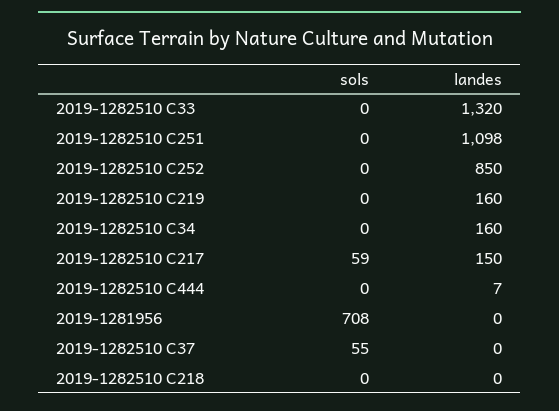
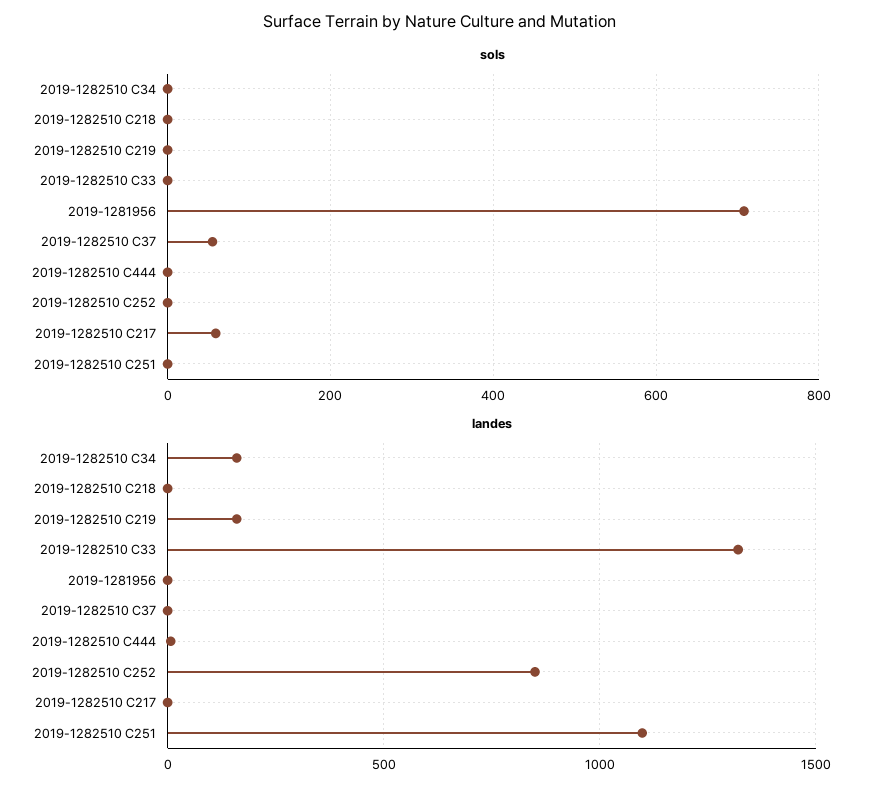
  {
    "sols": {
      "2019-1282510 C33": 0,
      "2019-1282510 C251": 0,
      "2019-1282510 C252": 0,
      "2019-1282510 C219": 0,
      "2019-1282510 C34": 0,
      "2019-1282510 C217": 59,
      "2019-1282510 C444": 0,
      "2019-1281956": 708,
      "2019-1282510 C37": 55,
      "2019-1282510 C218": 0
    },
    "landes": {
      "2019-1282510 C33": 1320,
      "2019-1282510 C251": 1098,
      "2019-1282510 C252": 850,
      "2019-1282510 C219": 160,
      "2019-1282510 C34": 160,
-     "2019-1282510 C217": 150,
+     "2019-1282510 C217": 0,
      "2019-1282510 C444": 7,
      "2019-1281956": 0,
      "2019-1282510 C37": 0,
      "2019-1282510 C218": 0
    }
  }

